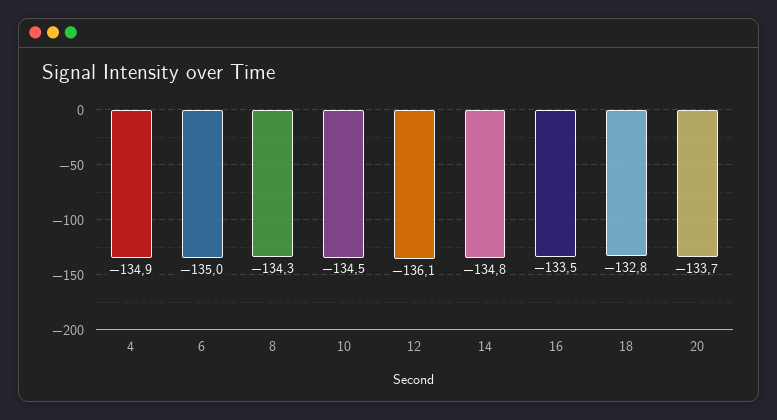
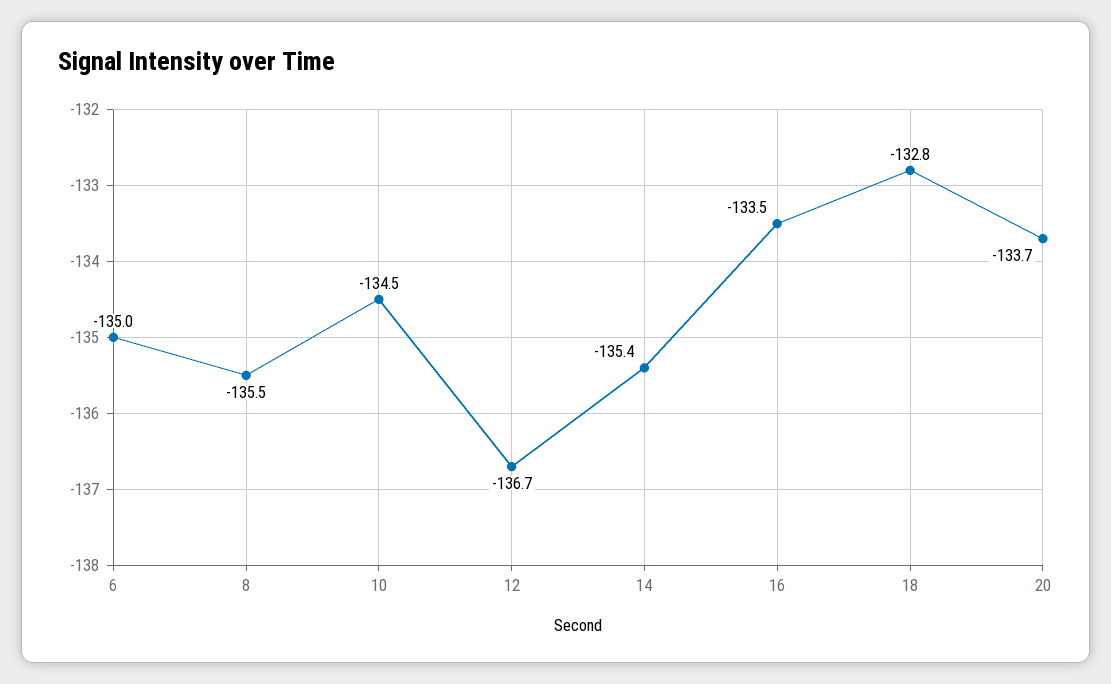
  {
-   "4": -134.9,
    "6": -135,
-   "8": -134.3,
+   "8": -135.5,
    "10": -134.5,
-   "12": -136.1,
+   "12": -136.7,
-   "14": -134.8,
+   "14": -135.4,
    "16": -133.5,
    "18": -132.8,
    "20": -133.7
  }

